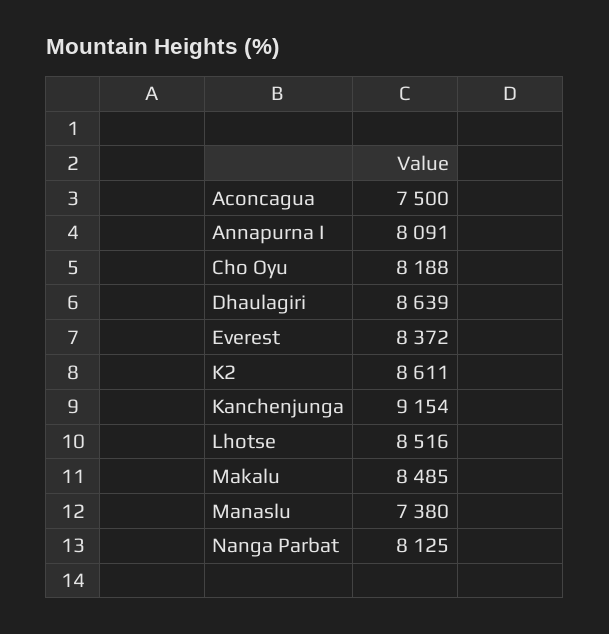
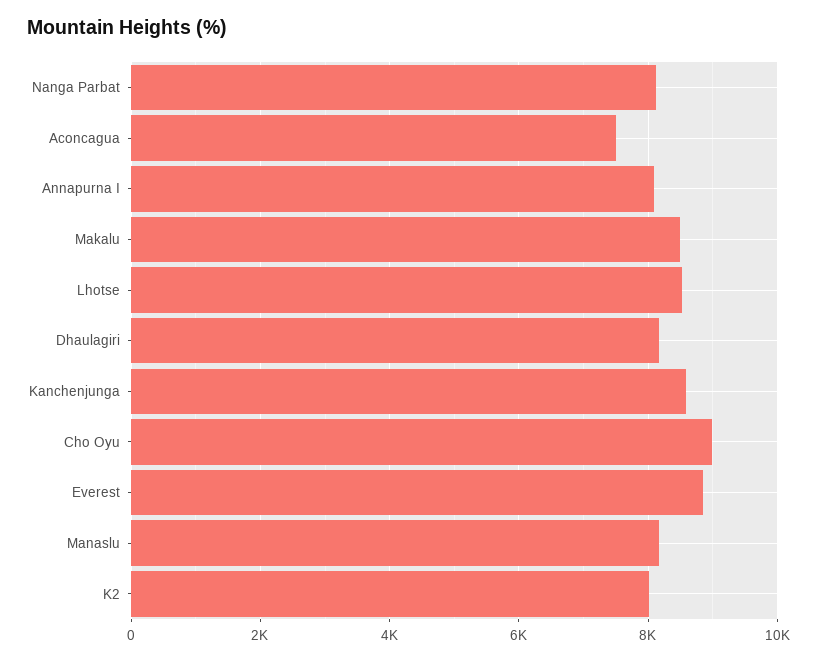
  {
    "Aconcagua": 7500,
    "Annapurna I": 8091,
-   "Cho Oyu": 8188,
+   "Cho Oyu": 9000,
-   "Dhaulagiri": 8639,
+   "Dhaulagiri": 8200,
-   "Everest": 8372,
+   "Everest": 8800,
-   "K2": 8611,
+   "K2": 8000,
-   "Kanchenjunga": 9154,
+   "Kanchenjunga": 8600,
    "Lhotse": 8516,
    "Makalu": 8485,
-   "Manaslu": 7380,
+   "Manaslu": 8200,
    "Nanga Parbat": 8125
  }

